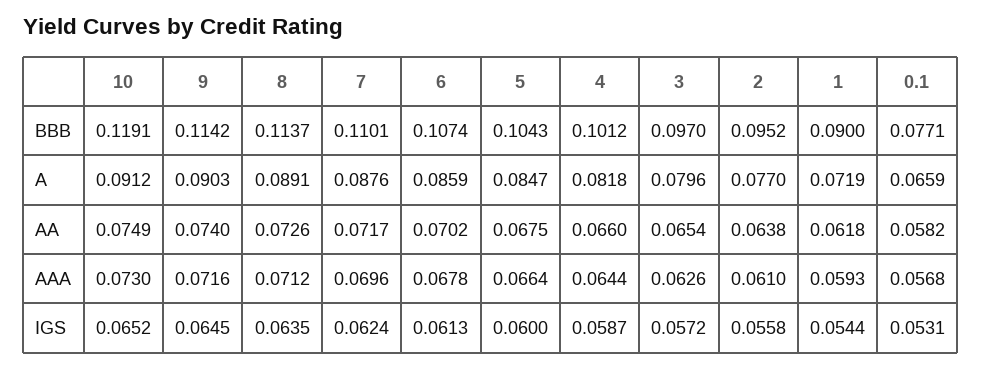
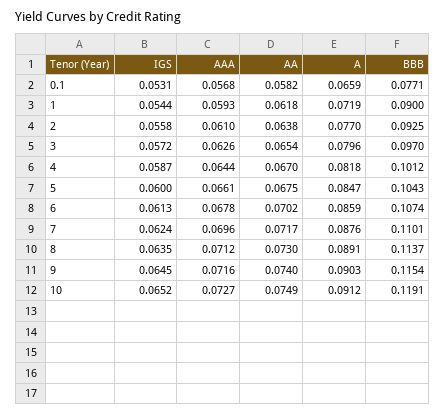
  {
    "10": {
      "BBB": 0.1191,
      "A": 0.0912,
      "AA": 0.0749,
-     "AAA": 0.073,
+     "AAA": 0.0727,
      "IGS": 0.0652
    },
    "9": {
-     "BBB": 0.1142,
+     "BBB": 0.1154,
      "A": 0.0903,
      "AA": 0.074,
      "AAA": 0.0716,
      "IGS": 0.0645
    },
    "8": {
      "BBB": 0.1137,
      "A": 0.0891,
-     "AA": 0.0726,
+     "AA": 0.073,
      "AAA": 0.0712,
      "IGS": 0.0635
    },
    "7": {
      "BBB": 0.1101,
      "A": 0.0876,
      "AA": 0.0717,
      "AAA": 0.0696,
      "IGS": 0.0624
    },
    "6": {
      "BBB": 0.1074,
      "A": 0.0859,
      "AA": 0.0702,
      "AAA": 0.0678,
      "IGS": 0.0613
    },
    "5": {
      "BBB": 0.1043,
      "A": 0.0847,
      "AA": 0.0675,
-     "AAA": 0.0664,
+     "AAA": 0.0661,
      "IGS": 0.06
    },
    "4": {
      "BBB": 0.1012,
      "A": 0.0818,
-     "AA": 0.066,
+     "AA": 0.067,
      "AAA": 0.0644,
      "IGS": 0.0587
    },
    "3": {
      "BBB": 0.097,
      "A": 0.0796,
      "AA": 0.0654,
      "AAA": 0.0626,
      "IGS": 0.0572
    },
    "2": {
-     "BBB": 0.0952,
+     "BBB": 0.0925,
      "A": 0.077,
      "AA": 0.0638,
      "AAA": 0.061,
      "IGS": 0.0558
    },
    "1": {
      "BBB": 0.09,
      "A": 0.0719,
      "AA": 0.0618,
      "AAA": 0.0593,
      "IGS": 0.0544
    },
    "0.1": {
      "BBB": 0.0771,
      "A": 0.0659,
      "AA": 0.0582,
      "AAA": 0.0568,
      "IGS": 0.0531
    }
  }

